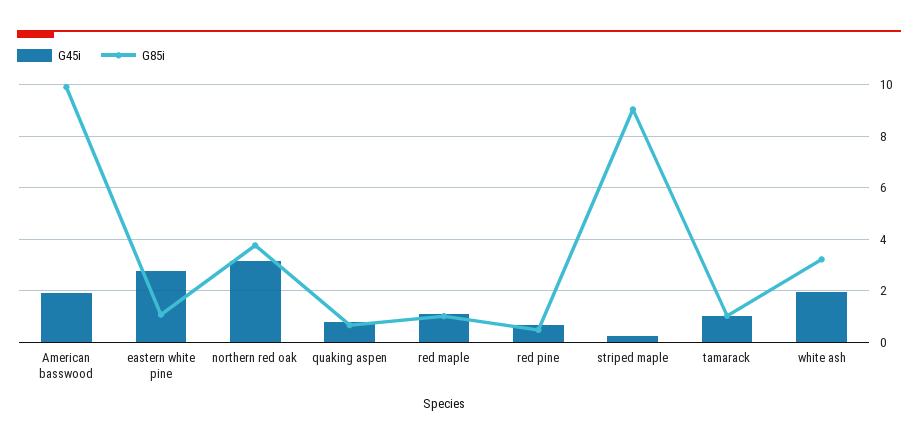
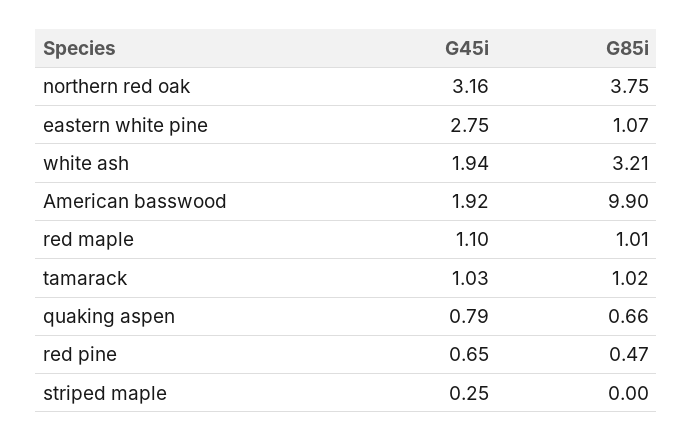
  {
    "G45i": {
      "American basswood": 1.92,
      "eastern white pine": 2.75,
      "northern red oak": 3.16,
      "quaking aspen": 0.79,
      "red maple": 1.1,
      "red pine": 0.65,
      "striped maple": 0.25,
      "tamarack": 1.03,
      "white ash": 1.94
    },
    "G85i": {
      "American basswood": 9.9,
      "eastern white pine": 1.07,
      "northern red oak": 3.75,
      "quaking aspen": 0.66,
      "red maple": 1.01,
      "red pine": 0.47,
-     "striped maple": 9,
+     "striped maple": 0,
      "tamarack": 1.02,
      "white ash": 3.21
    }
  }

